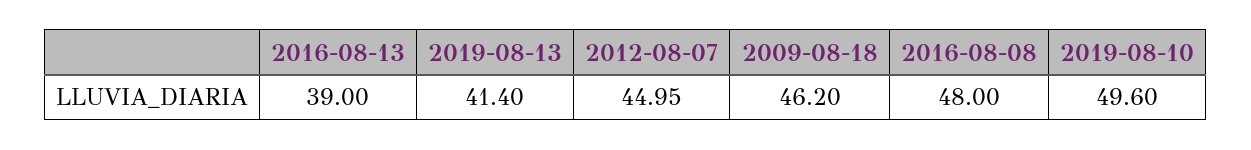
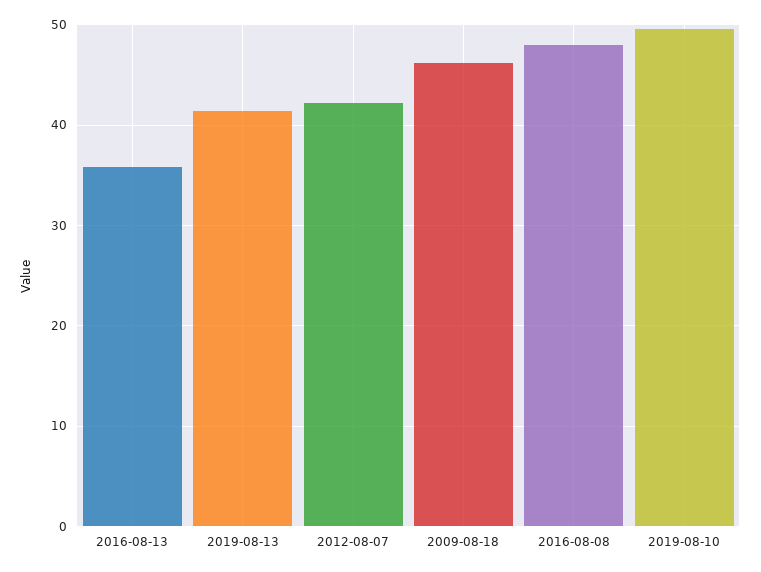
  {
-   "2016-08-13": 39,
+   "2016-08-13": 36,
    "2019-08-13": 41.4,
-   "2012-08-07": 44.95,
+   "2012-08-07": 42,
    "2009-08-18": 46.2,
    "2016-08-08": 48,
    "2019-08-10": 49.6
  }

